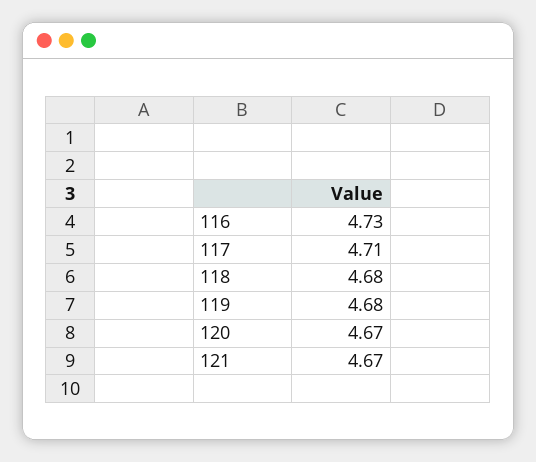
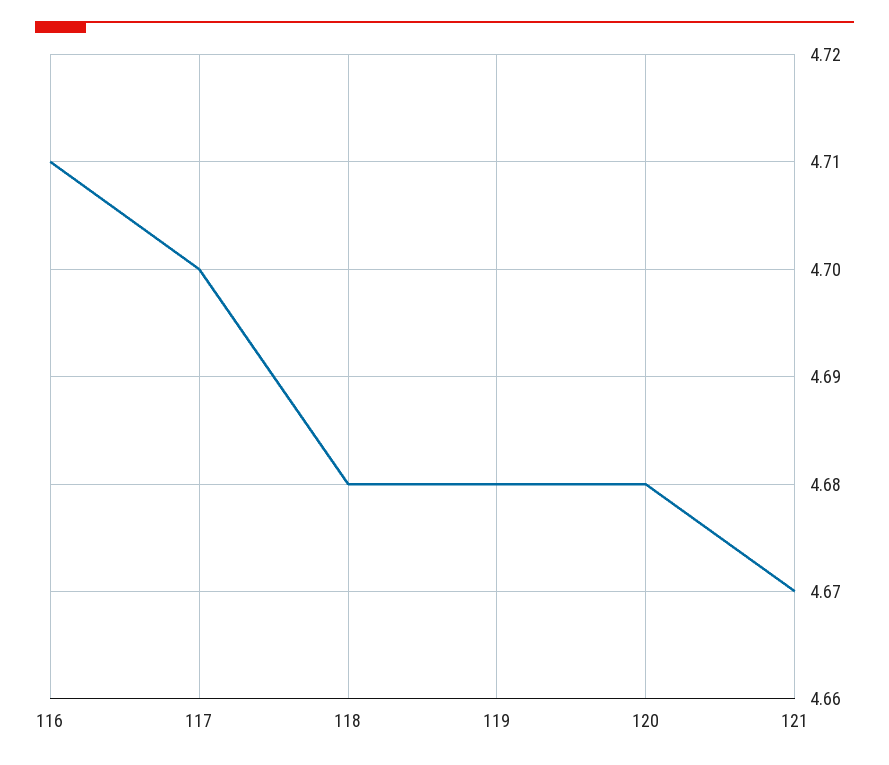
  {
-   "116": 4.73,
+   "116": 4.71,
-   "117": 4.71,
+   "117": 4.7,
    "118": 4.68,
    "119": 4.68,
-   "120": 4.67,
+   "120": 4.68,
    "121": 4.67
  }

